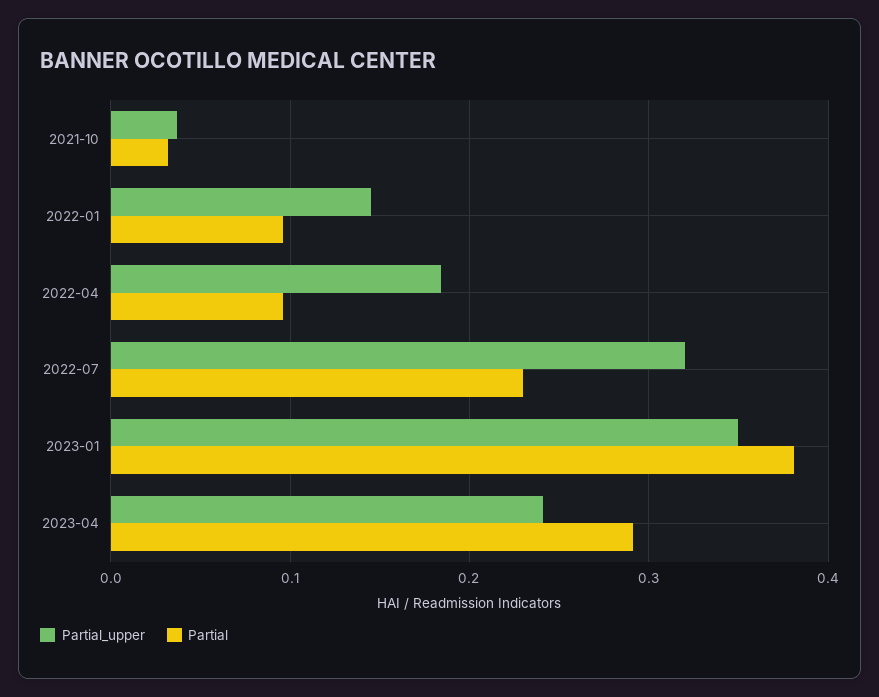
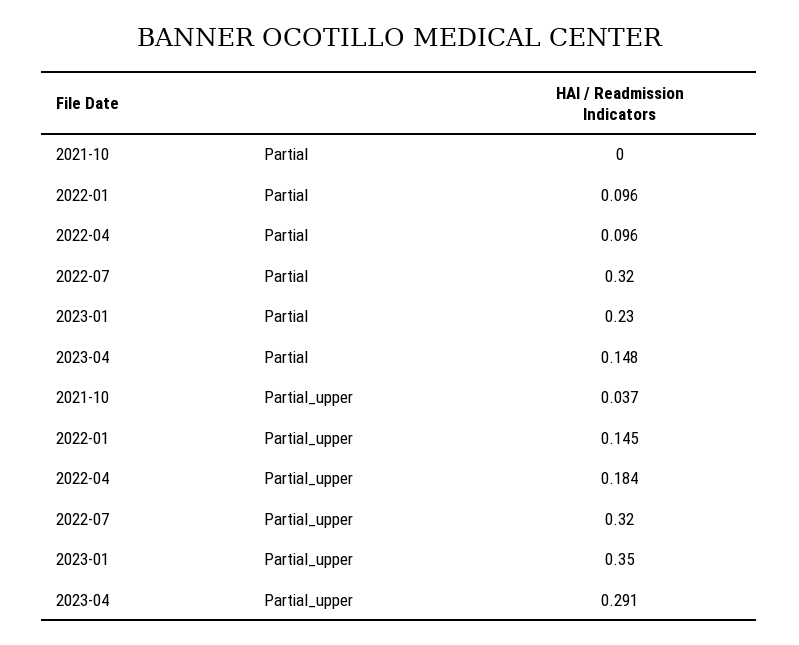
  {
    "Partial_upper": {
      "2021-10": 0.037,
      "2022-01": 0.145,
      "2022-04": 0.184,
      "2022-07": 0.32,
      "2023-01": 0.35,
-     "2023-04": 0.24
+     "2023-04": 0.291
    },
    "Partial": {
-     "2021-10": 0.03,
+     "2021-10": 0,
      "2022-01": 0.096,
      "2022-04": 0.096,
-     "2022-07": 0.23,
+     "2022-07": 0.32,
-     "2023-01": 0.38,
+     "2023-01": 0.23,
-     "2023-04": 0.29
+     "2023-04": 0.148
    }
  }

